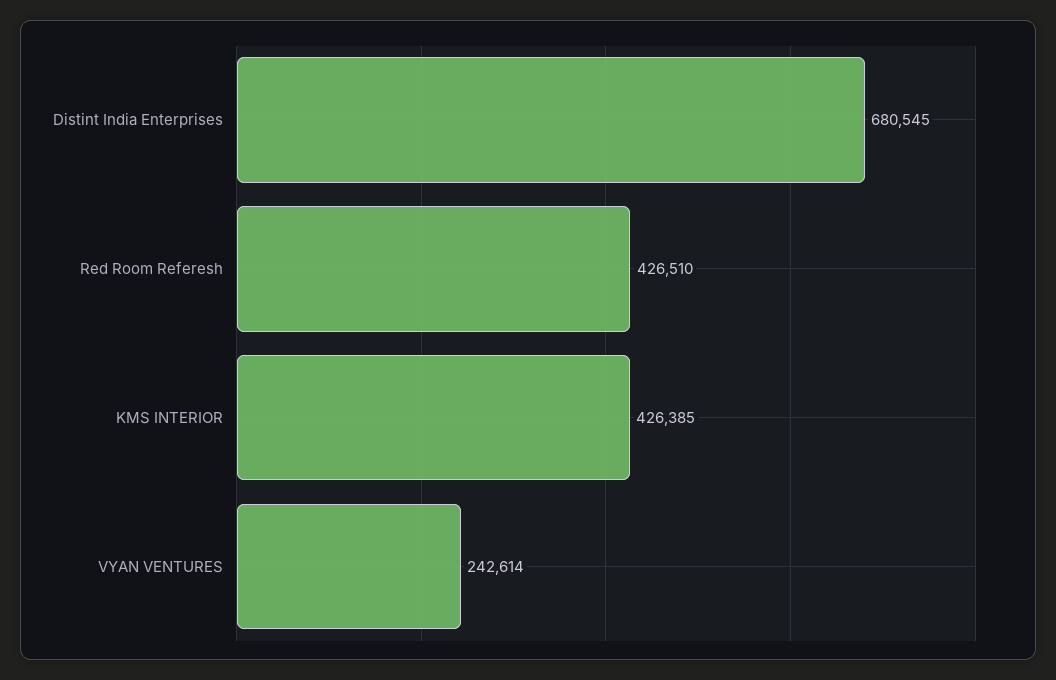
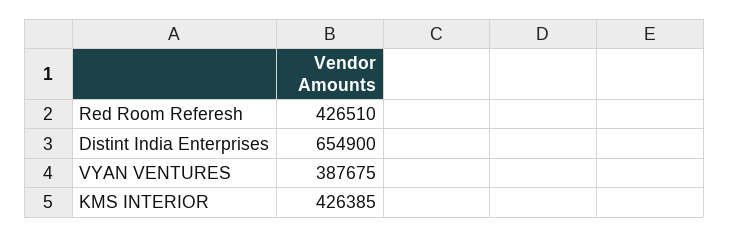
  {
-   "Distint India Enterprises": 680545,
+   "Distint India Enterprises": 654900,
    "Red Room Referesh": 426510,
    "KMS INTERIOR": 426385,
-   "VYAN VENTURES": 242614
+   "VYAN VENTURES": 387675
  }

